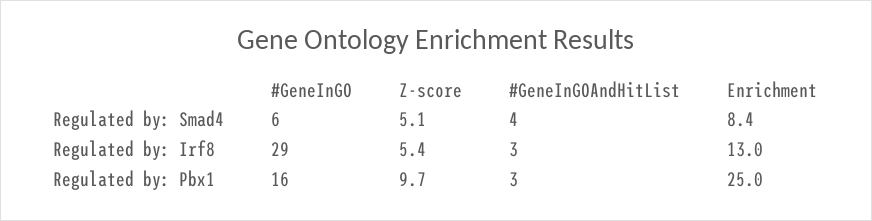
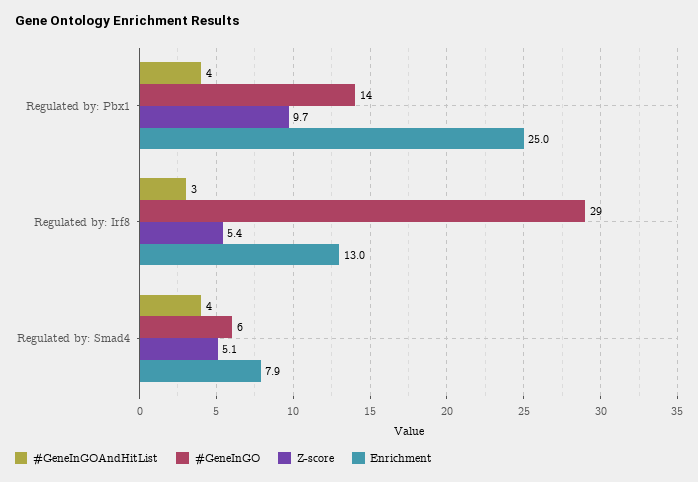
  {
    "#GeneInGO": {
      "Regulated by: Smad4": 6,
      "Regulated by: Irf8": 29,
-     "Regulated by: Pbx1": 16
+     "Regulated by: Pbx1": 14
    },
    "Z-score": {
      "Regulated by: Smad4": 5.1,
      "Regulated by: Irf8": 5.4,
      "Regulated by: Pbx1": 9.7
    },
    "#GeneInGOAndHitList": {
      "Regulated by: Smad4": 4,
      "Regulated by: Irf8": 3,
-     "Regulated by: Pbx1": 3
+     "Regulated by: Pbx1": 4
    },
    "Enrichment": {
-     "Regulated by: Smad4": 8.4,
+     "Regulated by: Smad4": 7.9,
      "Regulated by: Irf8": 13,
      "Regulated by: Pbx1": 25
    }
  }

